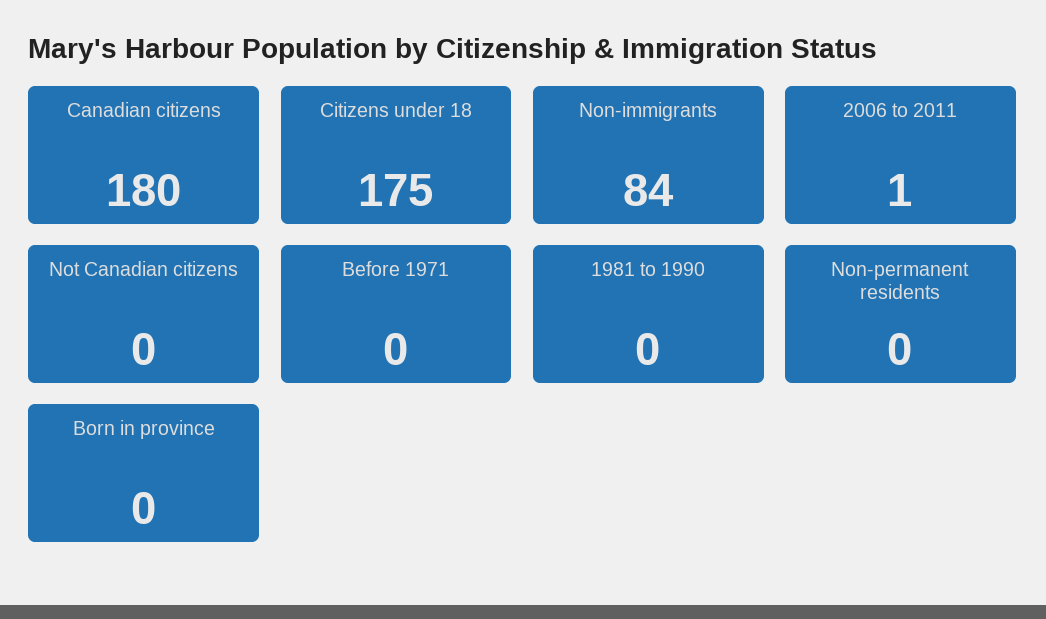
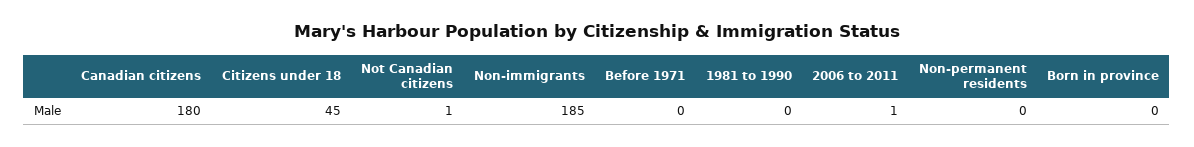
  {
    "Canadian citizens": 180,
-   "Citizens under 18": 175,
+   "Citizens under 18": 45,
-   "Non-immigrants": 84,
+   "Non-immigrants": 185,
    "2006 to 2011": 1,
-   "Not Canadian citizens": 0,
+   "Not Canadian citizens": 1,
    "Before 1971": 0,
    "1981 to 1990": 0,
    "Non-permanent residents": 0,
    "Born in province": 0
  }

